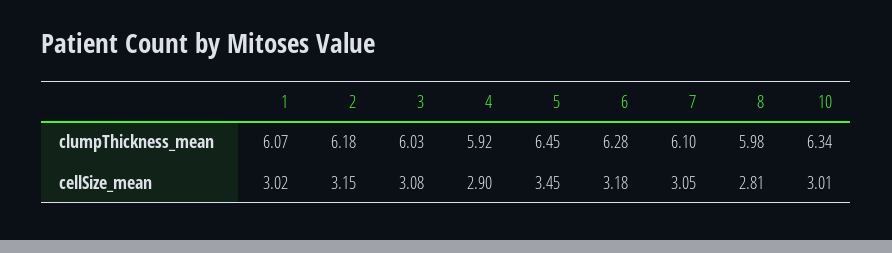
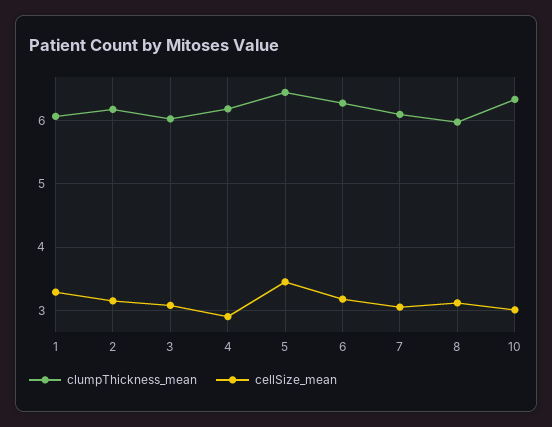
  {
    "clumpThickness_mean": {
      "1": 6.07,
      "2": 6.18,
      "3": 6.03,
-     "4": 5.92,
+     "4": 6.2,
      "5": 6.45,
      "6": 6.28,
      "7": 6.1,
      "8": 5.98,
      "10": 6.34
    },
    "cellSize_mean": {
-     "1": 3.02,
+     "1": 3.3,
      "2": 3.15,
      "3": 3.08,
      "4": 2.9,
      "5": 3.45,
      "6": 3.18,
      "7": 3.05,
-     "8": 2.81,
+     "8": 3.1,
      "10": 3.01
    }
  }

